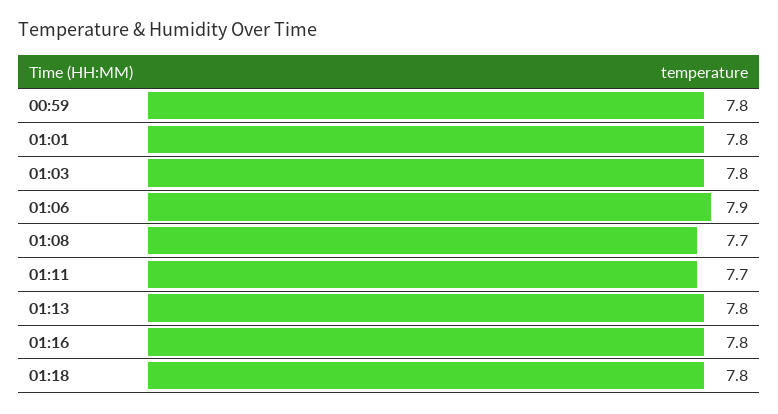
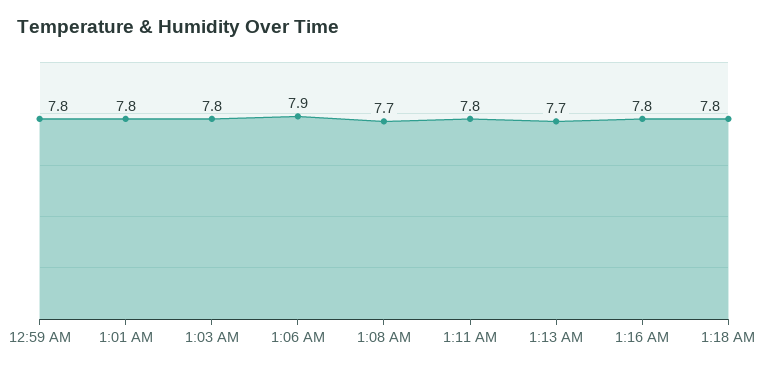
  {
    "00:59": 7.8,
    "01:01": 7.8,
    "01:03": 7.8,
    "01:06": 7.9,
    "01:08": 7.7,
-   "01:11": 7.7,
+   "01:11": 7.8,
-   "01:13": 7.8,
+   "01:13": 7.7,
    "01:16": 7.8,
    "01:18": 7.8
  }

